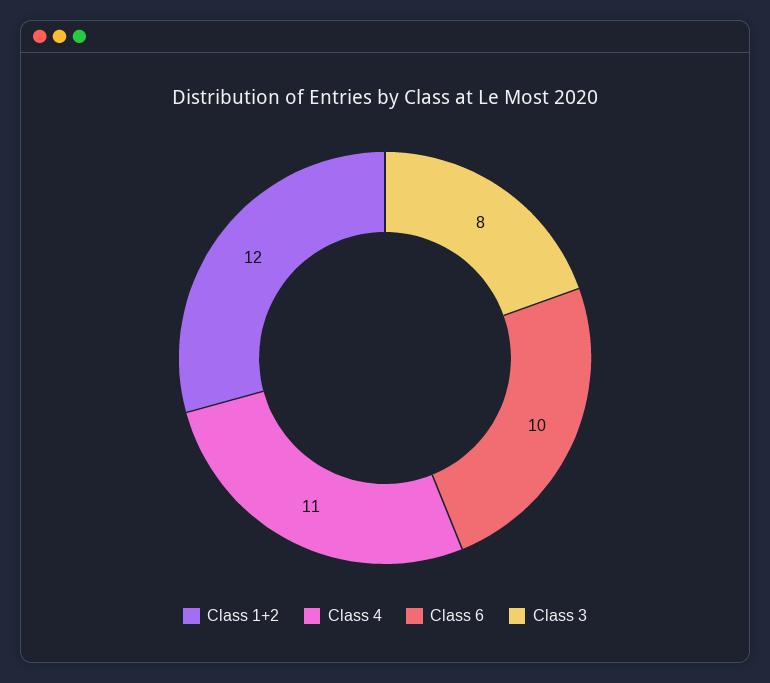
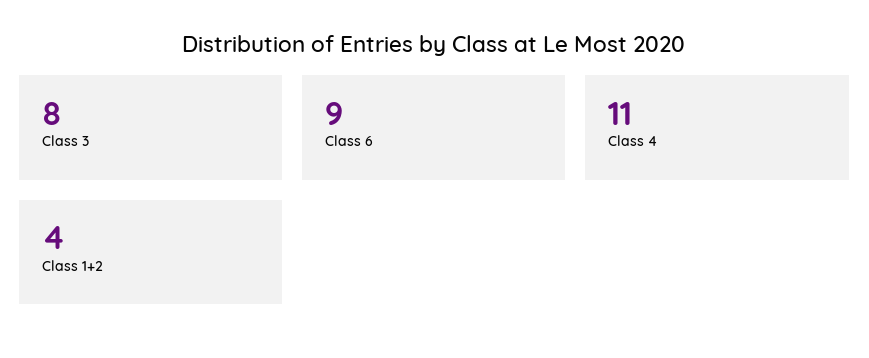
  {
-   "Class 1+2": 12,
+   "Class 1+2": 4,
    "Class 4": 11,
-   "Class 6": 10,
+   "Class 6": 9,
    "Class 3": 8
  }

